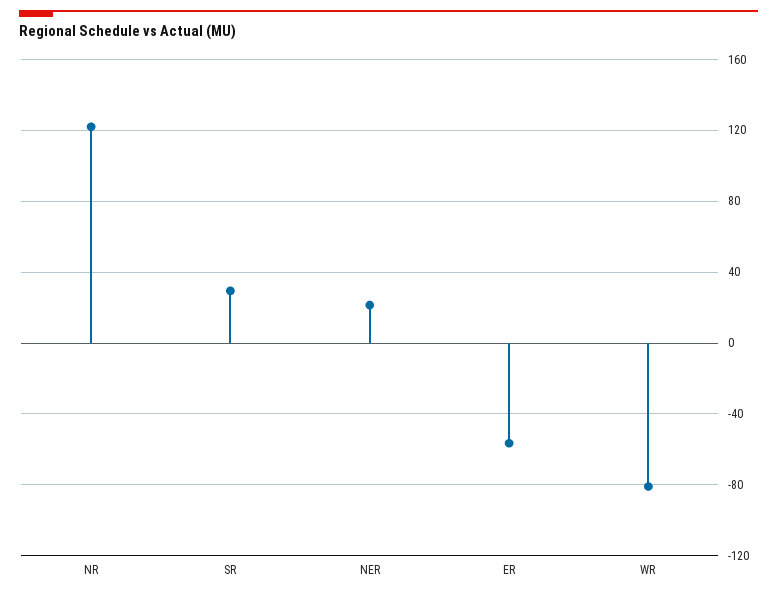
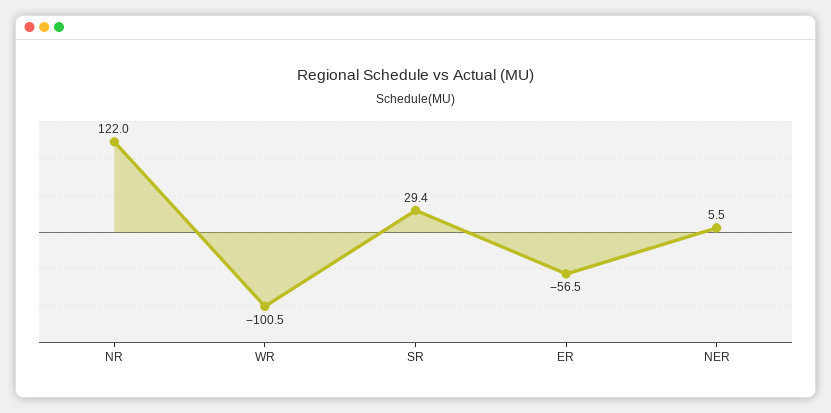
  {
    "NR": 122,
    "SR": 29.4,
-   "NER": 20,
+   "NER": 5.5,
    "ER": -56.5,
-   "WR": -80
+   "WR": -100.5
  }

